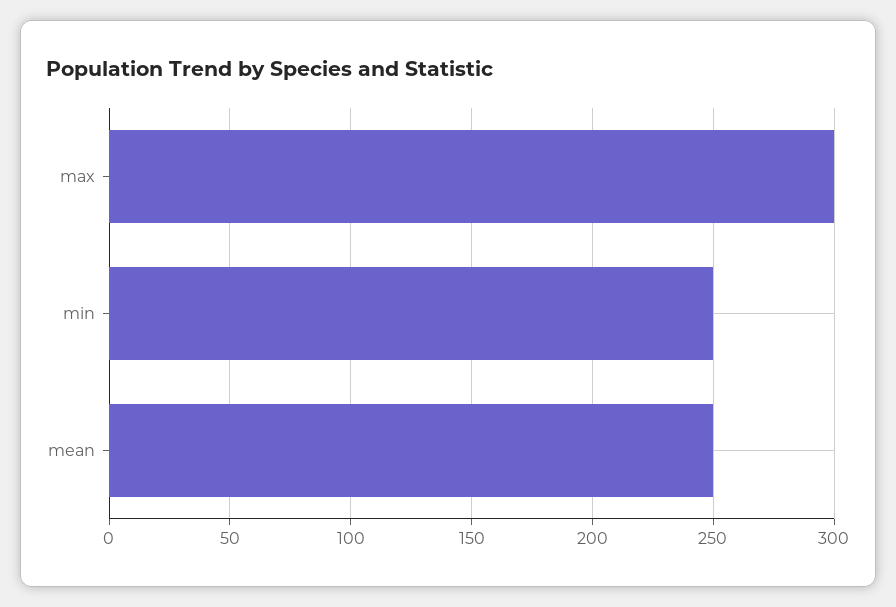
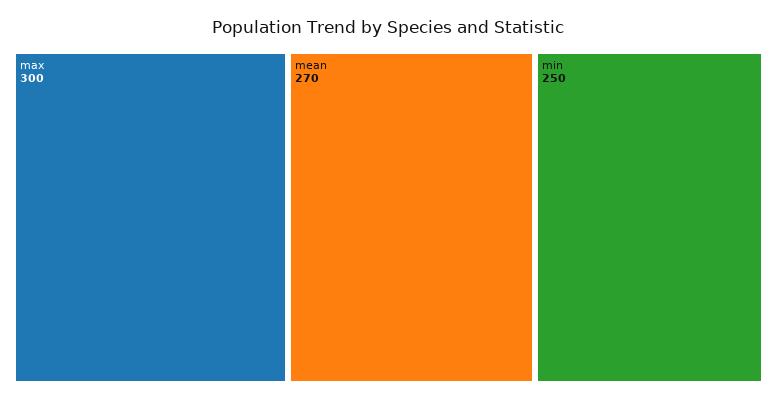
  {
    "max": 300,
    "min": 250,
-   "mean": 250
+   "mean": 270
  }

